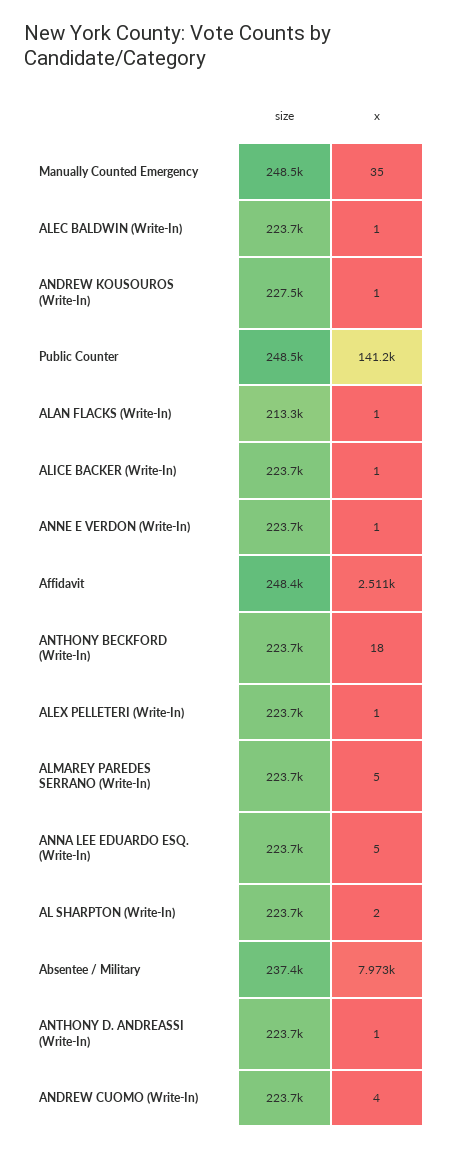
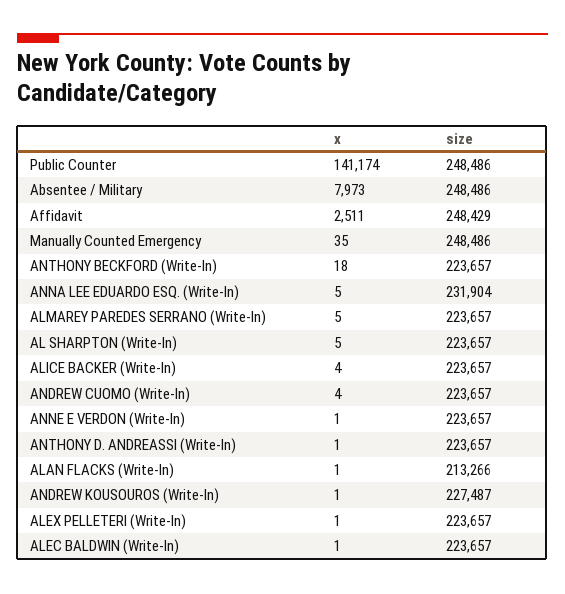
  {
    "size": {
      "Manually Counted Emergency": 248486,
      "ALEC BALDWIN (Write-In)": 223657,
      "ANDREW KOUSOUROS (Write-In)": 227487,
      "Public Counter": 248486,
      "ALAN FLACKS (Write-In)": 213266,
      "ALICE BACKER (Write-In)": 223657,
      "ANNE E VERDON (Write-In)": 223657,
      "Affidavit": 248429,
      "ANTHONY BECKFORD (Write-In)": 223657,
      "ALEX PELLETERI (Write-In)": 223657,
      "ALMAREY PAREDES SERRANO (Write-In)": 223657,
-     "ANNA LEE EDUARDO ESQ. (Write-In)": 223700,
+     "ANNA LEE EDUARDO ESQ. (Write-In)": 231904,
      "AL SHARPTON (Write-In)": 223657,
-     "Absentee / Military": 237400,
+     "Absentee / Military": 248486,
      "ANTHONY D. ANDREASSI (Write-In)": 223657,
      "ANDREW CUOMO (Write-In)": 223657
    },
    "x": {
      "Manually Counted Emergency": 35,
      "ALEC BALDWIN (Write-In)": 1,
      "ANDREW KOUSOUROS (Write-In)": 1,
      "Public Counter": 141174,
      "ALAN FLACKS (Write-In)": 1,
-     "ALICE BACKER (Write-In)": 1,
+     "ALICE BACKER (Write-In)": 4,
      "ANNE E VERDON (Write-In)": 1,
      "Affidavit": 2511,
      "ANTHONY BECKFORD (Write-In)": 18,
      "ALEX PELLETERI (Write-In)": 1,
      "ALMAREY PAREDES SERRANO (Write-In)": 5,
      "ANNA LEE EDUARDO ESQ. (Write-In)": 5,
-     "AL SHARPTON (Write-In)": 2,
+     "AL SHARPTON (Write-In)": 5,
      "Absentee / Military": 7973,
      "ANTHONY D. ANDREASSI (Write-In)": 1,
      "ANDREW CUOMO (Write-In)": 4
    }
  }

